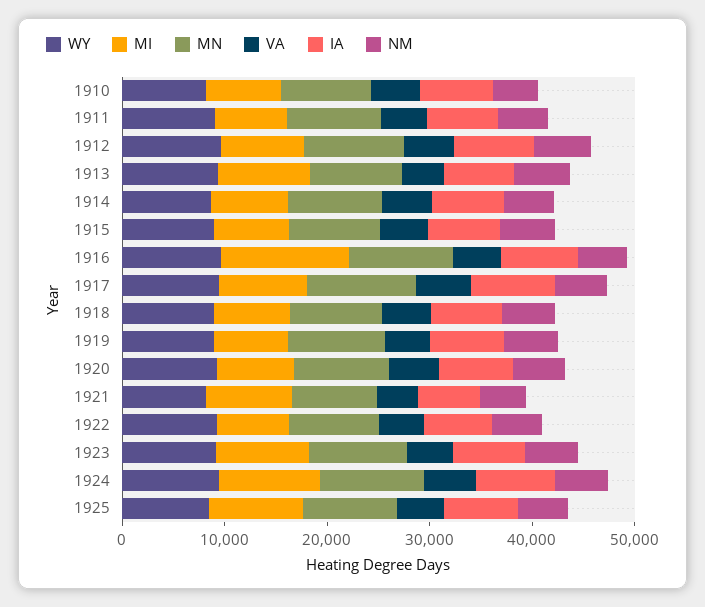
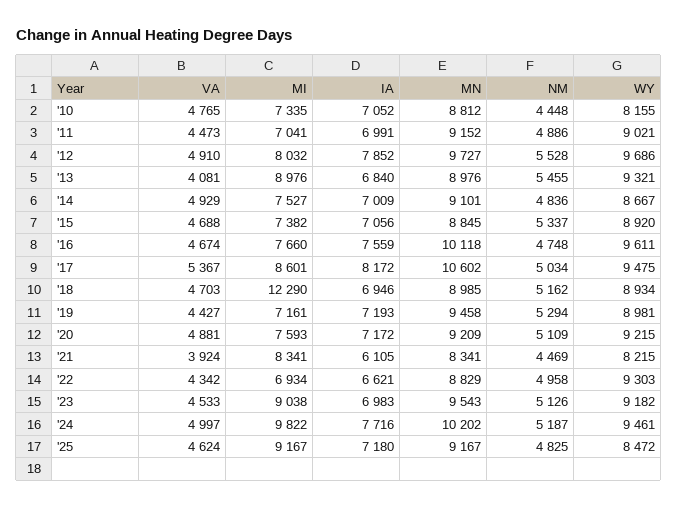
  {
    "WY": {
      "1910": 8155,
      "1911": 9021,
      "1912": 9686,
      "1913": 9321,
      "1914": 8667,
      "1915": 8920,
      "1916": 9611,
      "1917": 9475,
      "1918": 8934,
      "1919": 8981,
      "1920": 9215,
      "1921": 8215,
      "1922": 9303,
      "1923": 9182,
      "1924": 9461,
      "1925": 8472
    },
    "MI": {
      "1910": 7335,
      "1911": 7041,
      "1912": 8032,
      "1913": 8976,
      "1914": 7527,
      "1915": 7382,
-     "1916": 12000,
+     "1916": 7660,
      "1917": 8601,
-     "1918": 8000,
+     "1918": 12290,
      "1919": 7161,
      "1920": 7593,
      "1921": 8341,
      "1922": 6934,
      "1923": 9038,
      "1924": 9822,
      "1925": 9167
    },
    "MN": {
      "1910": 8812,
      "1911": 9152,
      "1912": 9727,
      "1913": 8976,
      "1914": 9101,
      "1915": 8845,
      "1916": 10118,
      "1917": 10602,
      "1918": 8985,
      "1919": 9458,
      "1920": 9209,
      "1921": 8341,
      "1922": 8829,
      "1923": 9543,
      "1924": 10202,
      "1925": 9167
    },
    "VA": {
      "1910": 4765,
      "1911": 4473,
      "1912": 4910,
      "1913": 4081,
      "1914": 4929,
      "1915": 4688,
      "1916": 4674,
      "1917": 5367,
      "1918": 4703,
      "1919": 4427,
      "1920": 4881,
      "1921": 3924,
      "1922": 4342,
      "1923": 4533,
      "1924": 4997,
      "1925": 4624
    },
    "IA": {
      "1910": 7052,
      "1911": 6991,
      "1912": 7852,
      "1913": 6840,
      "1914": 7009,
      "1915": 7056,
      "1916": 7559,
      "1917": 8172,
      "1918": 6946,
      "1919": 7193,
      "1920": 7172,
      "1921": 6105,
      "1922": 6621,
      "1923": 6983,
      "1924": 7716,
      "1925": 7180
    },
    "NM": {
      "1910": 4448,
      "1911": 4886,
      "1912": 5528,
      "1913": 5455,
      "1914": 4836,
      "1915": 5337,
      "1916": 4748,
      "1917": 5034,
      "1918": 5162,
      "1919": 5294,
      "1920": 5109,
      "1921": 4469,
      "1922": 4958,
      "1923": 5126,
      "1924": 5187,
      "1925": 4825
    }
  }

